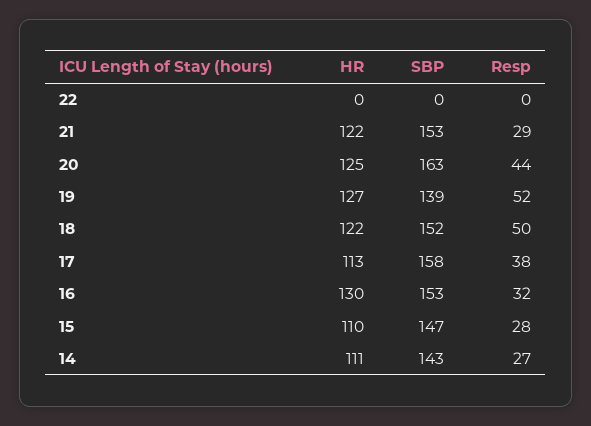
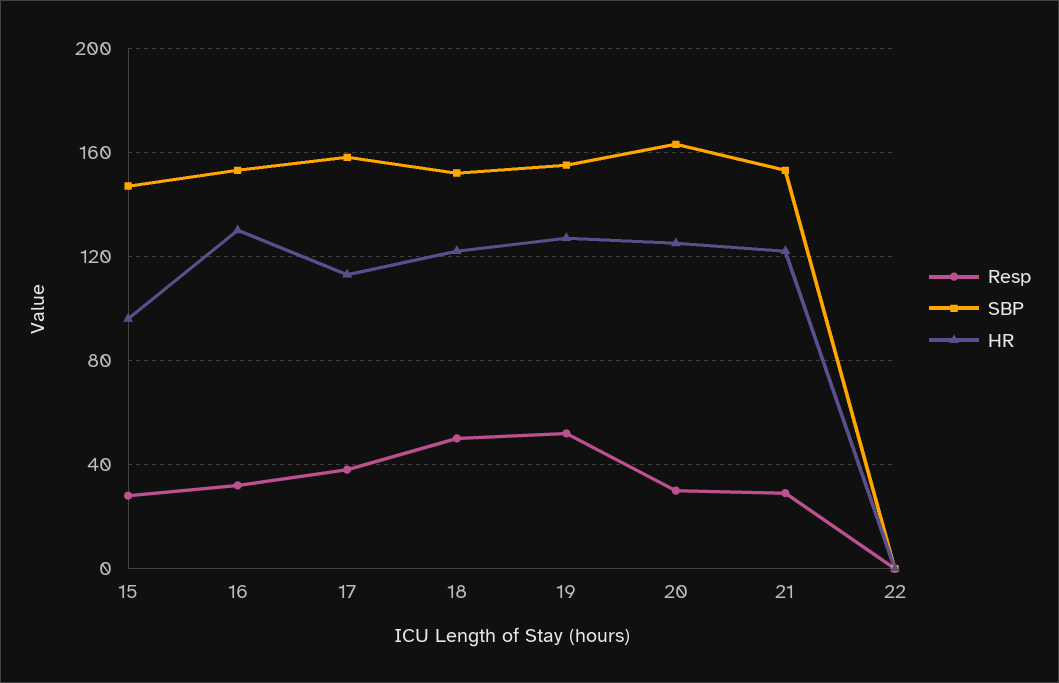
  {
    "HR": {
      "22": 0,
      "21": 122,
      "20": 125,
      "19": 127,
      "18": 122,
      "17": 113,
      "16": 130,
-     "15": 110,
+     "15": 95
-     "14": 111
    },
    "SBP": {
      "22": 0,
      "21": 153,
      "20": 163,
-     "19": 139,
+     "19": 155,
      "18": 152,
      "17": 158,
      "16": 153,
-     "15": 147,
+     "15": 147
-     "14": 143
    },
    "Resp": {
      "22": 0,
      "21": 29,
-     "20": 44,
+     "20": 30,
      "19": 52,
      "18": 50,
      "17": 38,
      "16": 32,
-     "15": 28,
+     "15": 28
-     "14": 27
    }
  }

